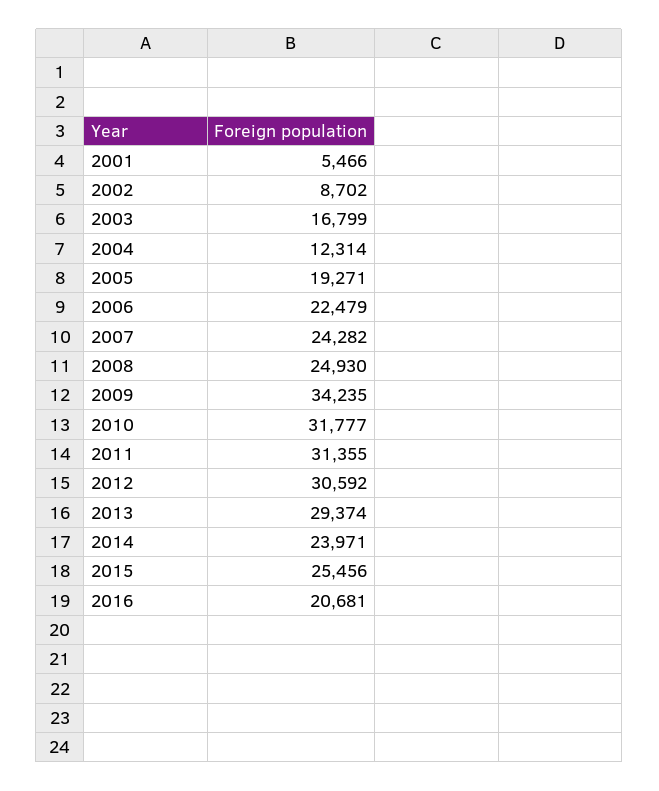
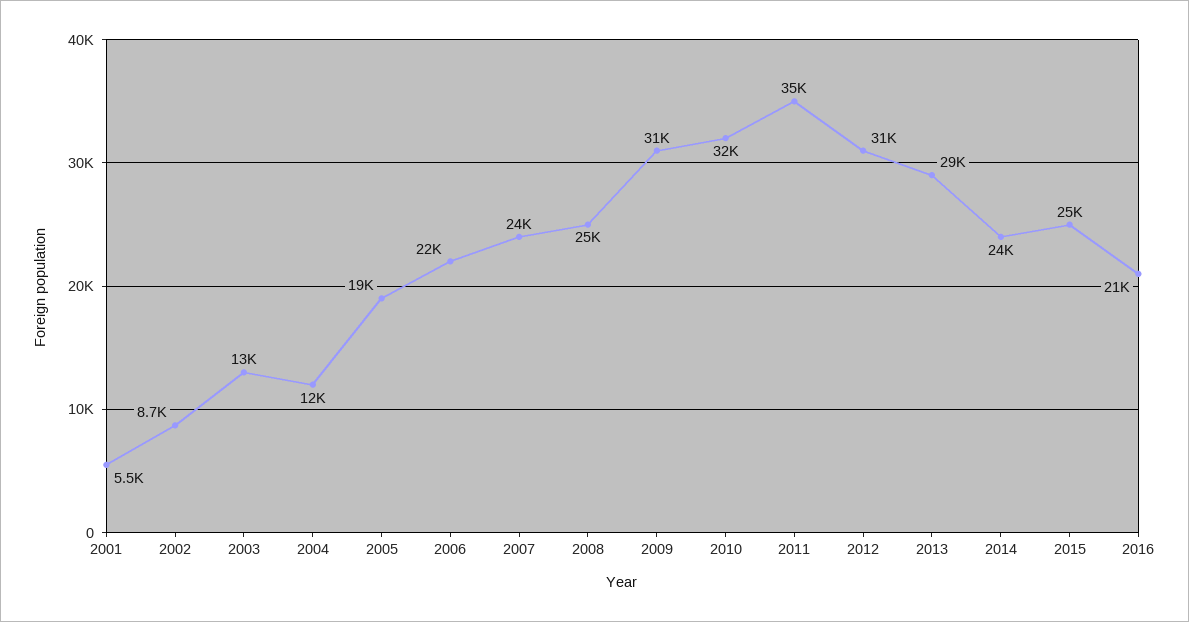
  {
    "2001": 5466,
    "2002": 8702,
-   "2003": 16799,
+   "2003": 13000,
    "2004": 12314,
    "2005": 19271,
    "2006": 22479,
    "2007": 24282,
    "2008": 24930,
-   "2009": 34235,
+   "2009": 31000,
    "2010": 31777,
-   "2011": 31355,
+   "2011": 35000,
    "2012": 30592,
    "2013": 29374,
    "2014": 23971,
    "2015": 25456,
    "2016": 20681
  }

